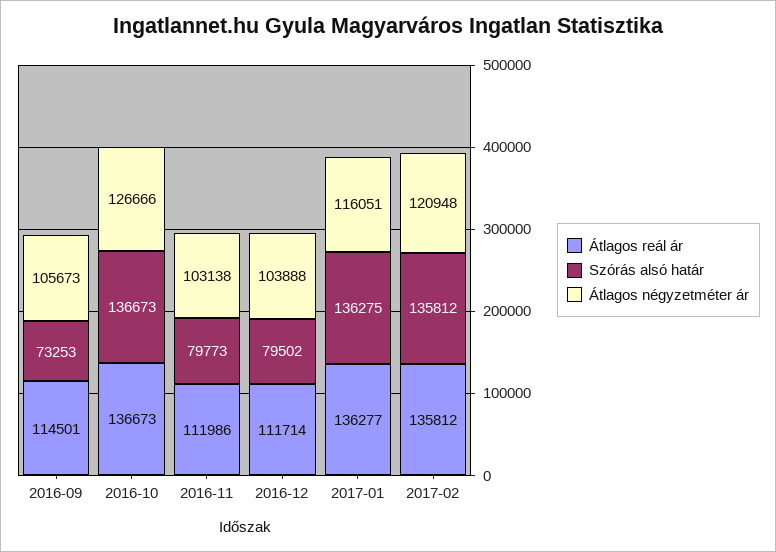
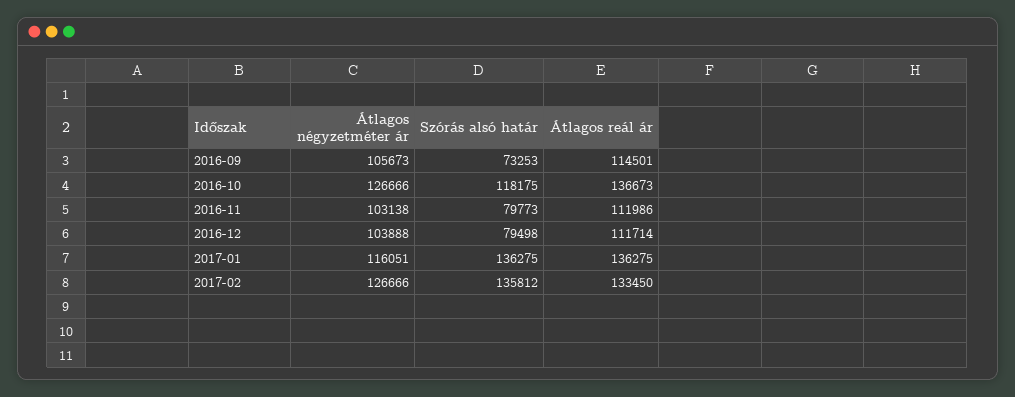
  {
    "Átlagos reál ár": {
      "2016-09": 114501,
      "2016-10": 136673,
      "2016-11": 111986,
      "2016-12": 111714,
-     "2017-01": 136277,
+     "2017-01": 136275,
-     "2017-02": 135812
+     "2017-02": 133450
    },
    "Szórás alsó határ": {
      "2016-09": 73253,
-     "2016-10": 136673,
+     "2016-10": 118175,
      "2016-11": 79773,
-     "2016-12": 79502,
+     "2016-12": 79498,
      "2017-01": 136275,
      "2017-02": 135812
    },
    "Átlagos négyzetméter ár": {
      "2016-09": 105673,
      "2016-10": 126666,
      "2016-11": 103138,
      "2016-12": 103888,
      "2017-01": 116051,
-     "2017-02": 120948
+     "2017-02": 126666
    }
  }

